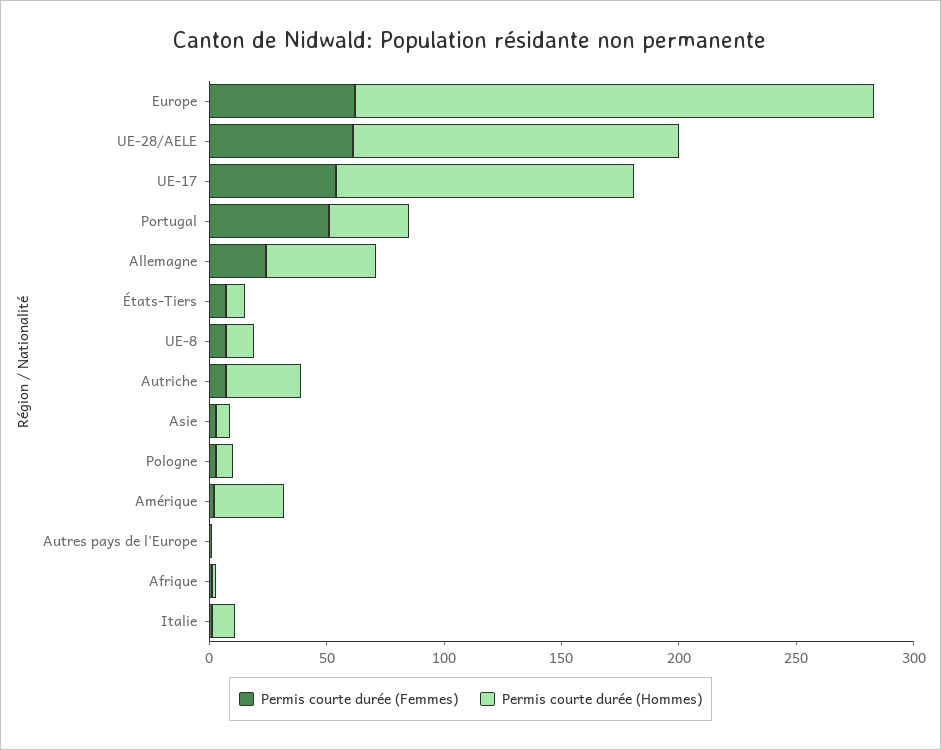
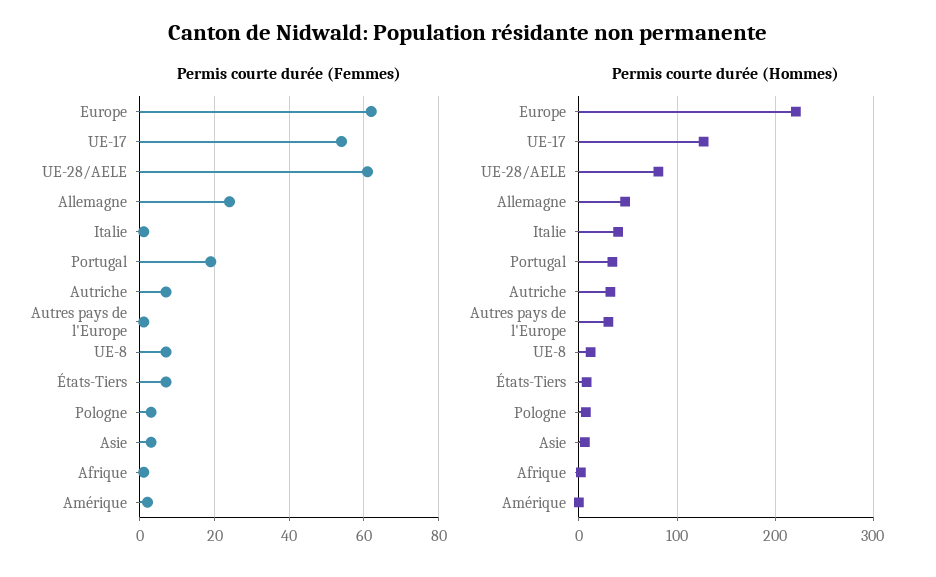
  {
    "Permis courte durée (Femmes)": {
      "Europe": 60,
      "UE-28/AELE": 60,
      "UE-17": 55,
-     "Portugal": 50,
+     "Portugal": 20,
      "Allemagne": 25,
      "États-Tiers": 5,
      "UE-8": 5,
      "Autriche": 5,
      "Asie": 5,
      "Pologne": 5,
      "Amérique": 0,
      "Autres pays de l'Europe": 0,
      "Afrique": 0,
      "Italie": 0
    },
    "Permis courte durée (Hommes)": {
      "Europe": 220,
-     "UE-28/AELE": 140,
+     "UE-28/AELE": 80,
      "UE-17": 130,
      "Portugal": 30,
      "Allemagne": 50,
      "États-Tiers": 10,
      "UE-8": 10,
      "Autriche": 30,
      "Asie": 10,
      "Pologne": 10,
-     "Amérique": 30,
+     "Amérique": 0,
-     "Autres pays de l'Europe": 0,
+     "Autres pays de l'Europe": 30,
      "Afrique": 0,
-     "Italie": 10
+     "Italie": 40
    }
  }

